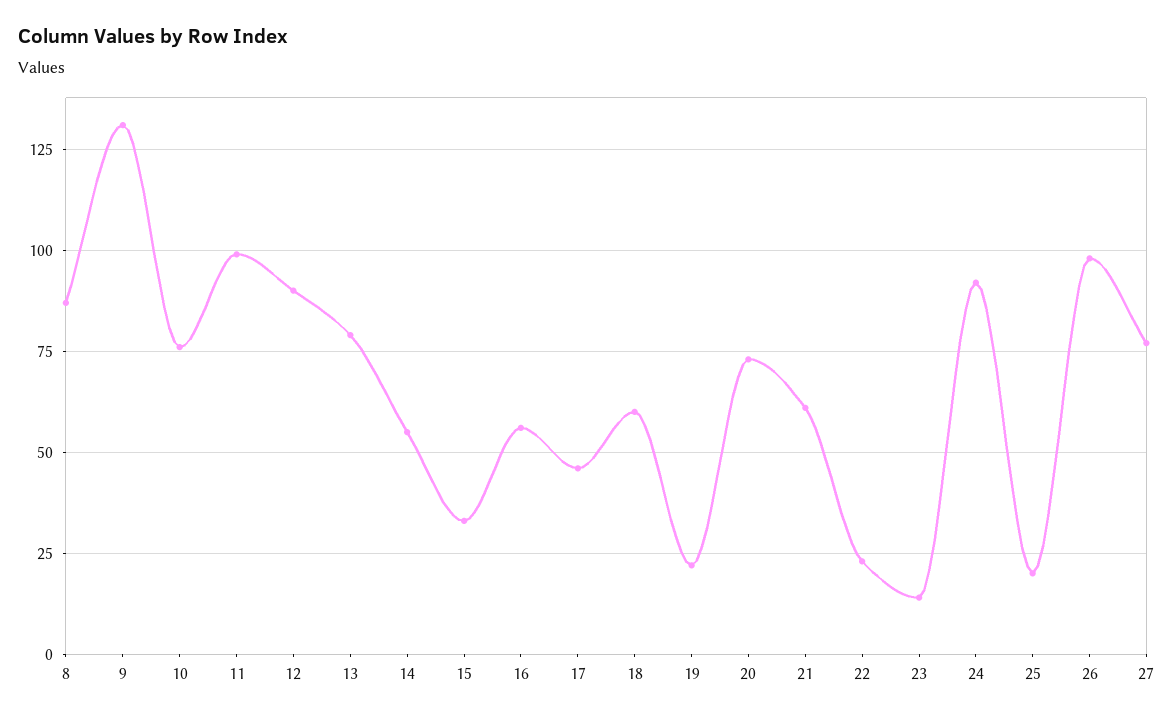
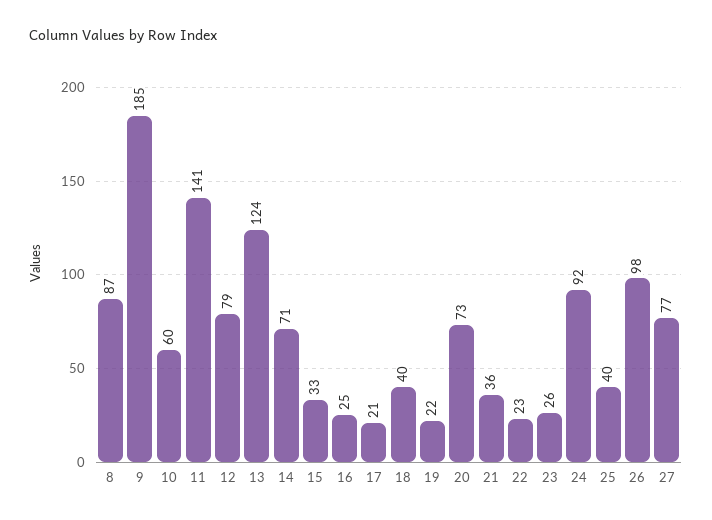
  {
    "8": 87,
-   "9": 130,
+   "9": 185,
-   "10": 75,
+   "10": 60,
-   "11": 100,
+   "11": 141,
-   "12": 90,
+   "12": 79,
-   "13": 80,
+   "13": 124,
-   "14": 55,
+   "14": 71,
    "15": 33,
-   "16": 55,
+   "16": 25,
-   "17": 45,
+   "17": 21,
-   "18": 60,
+   "18": 40,
    "19": 22,
    "20": 73,
-   "21": 60,
+   "21": 36,
    "22": 23,
-   "23": 15,
+   "23": 26,
    "24": 92,
-   "25": 20,
+   "25": 40,
    "26": 98,
    "27": 77
  }

